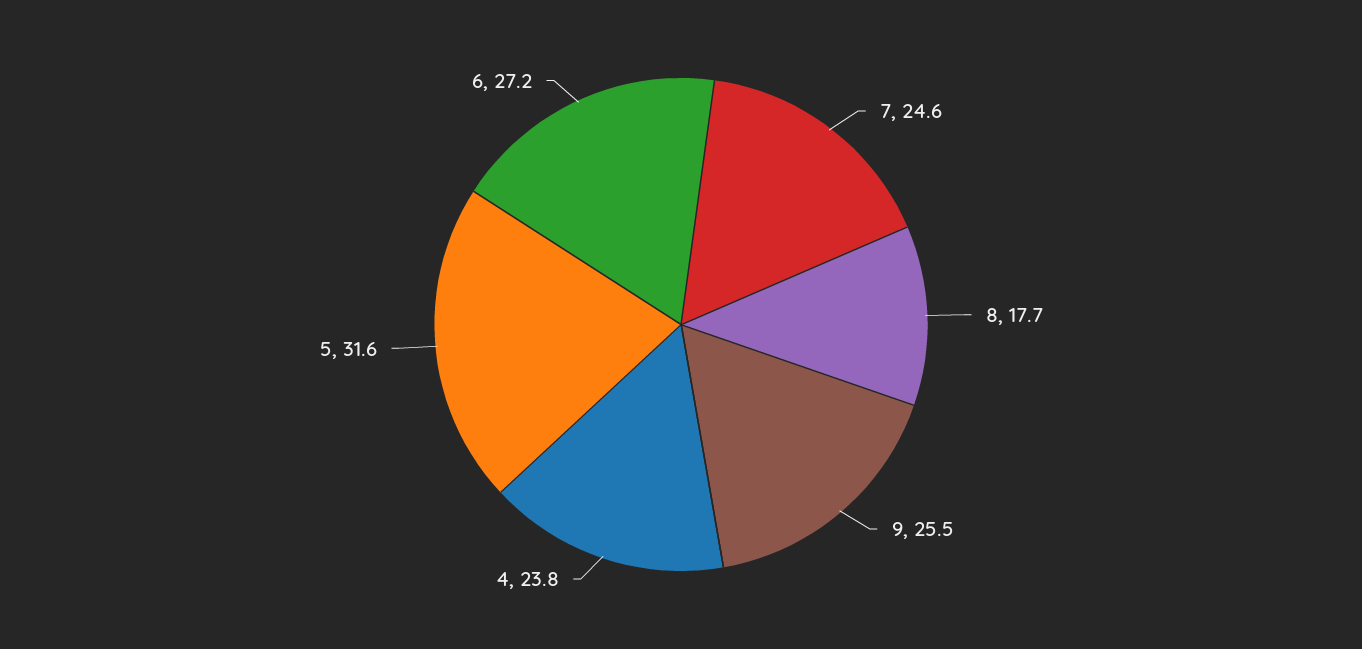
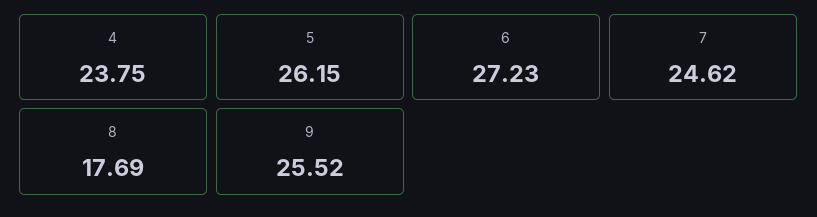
  {
    "7": 24.62,
    "8": 17.69,
    "9": 25.52,
    "4": 23.75,
-   "5": 31.6,
+   "5": 26.15,
    "6": 27.23
  }

